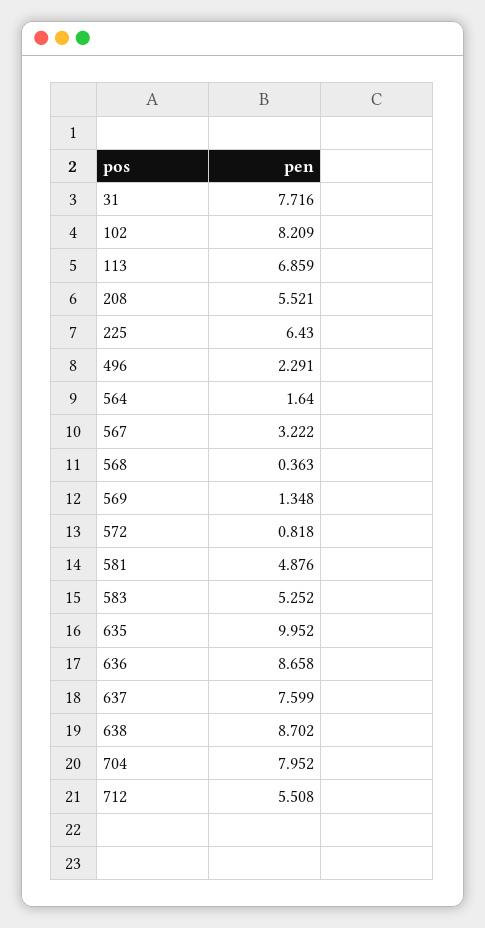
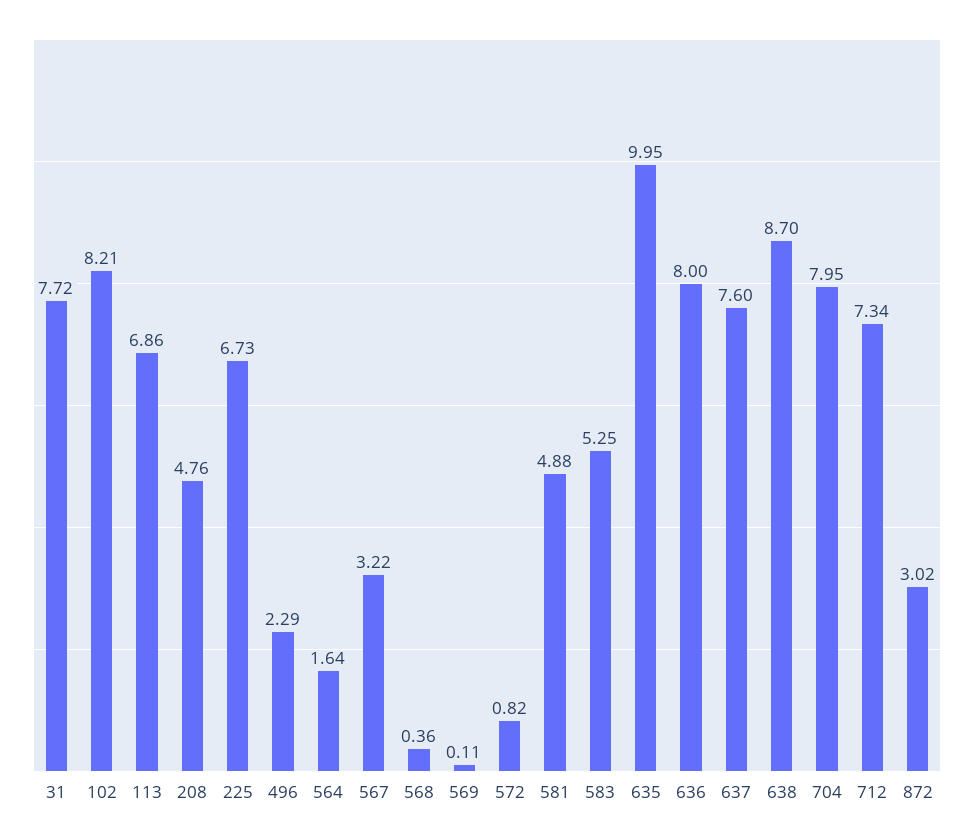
  {
    "31": 7.716,
    "102": 8.209,
    "113": 6.859,
-   "208": 5.521,
+   "208": 4.76,
-   "225": 6.43,
+   "225": 6.73,
    "496": 2.291,
    "564": 1.64,
    "567": 3.222,
    "568": 0.363,
-   "569": 1.348,
+   "569": 0.11,
    "572": 0.818,
    "581": 4.876,
    "583": 5.252,
    "635": 9.952,
-   "636": 8.658,
+   "636": 8,
    "637": 7.599,
    "638": 8.702,
    "704": 7.952,
-   "712": 5.508
+   "712": 7.34,
+   "872": 3.02
  }

